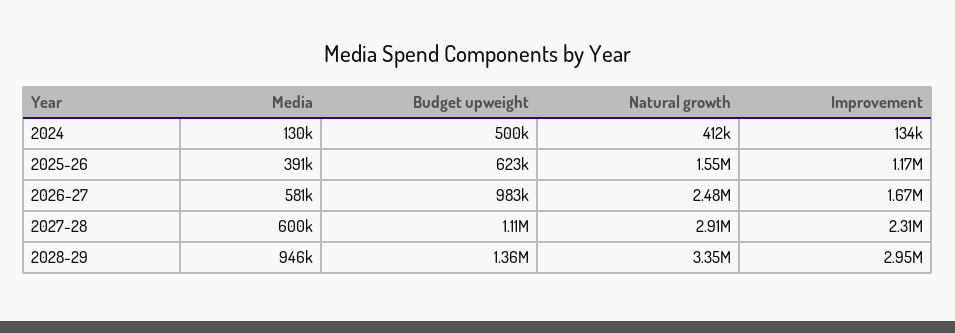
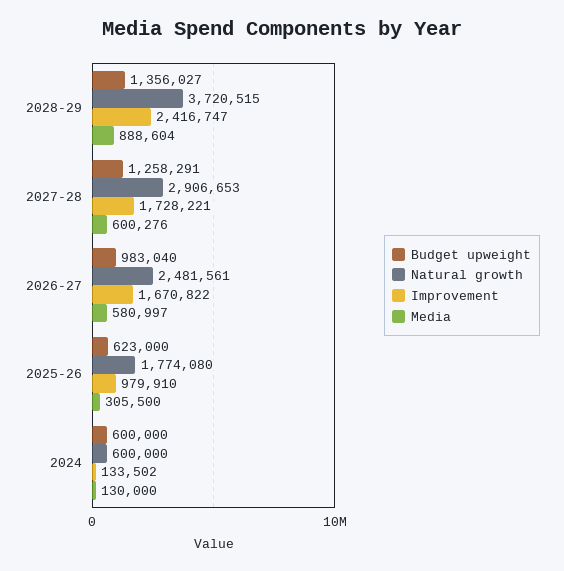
  {
    "Media": {
      "2024": 130000,
-     "2025-26": 391000,
+     "2025-26": 305500,
      "2026-27": 580997,
      "2027-28": 600276,
-     "2028-29": 946000
+     "2028-29": 888604
    },
    "Budget upweight": {
-     "2024": 500000,
+     "2024": 600000,
      "2025-26": 623000,
      "2026-27": 983040,
-     "2027-28": 1110000,
+     "2027-28": 1258291,
      "2028-29": 1356027
    },
    "Natural growth": {
-     "2024": 412000,
+     "2024": 600000,
-     "2025-26": 1550000,
+     "2025-26": 1774080,
      "2026-27": 2481561,
      "2027-28": 2906653,
-     "2028-29": 3350000
+     "2028-29": 3720515
    },
    "Improvement": {
      "2024": 133502,
-     "2025-26": 1170000,
+     "2025-26": 979910,
      "2026-27": 1670822,
-     "2027-28": 2310000,
+     "2027-28": 1728221,
-     "2028-29": 2950000
+     "2028-29": 2416747
    }
  }

